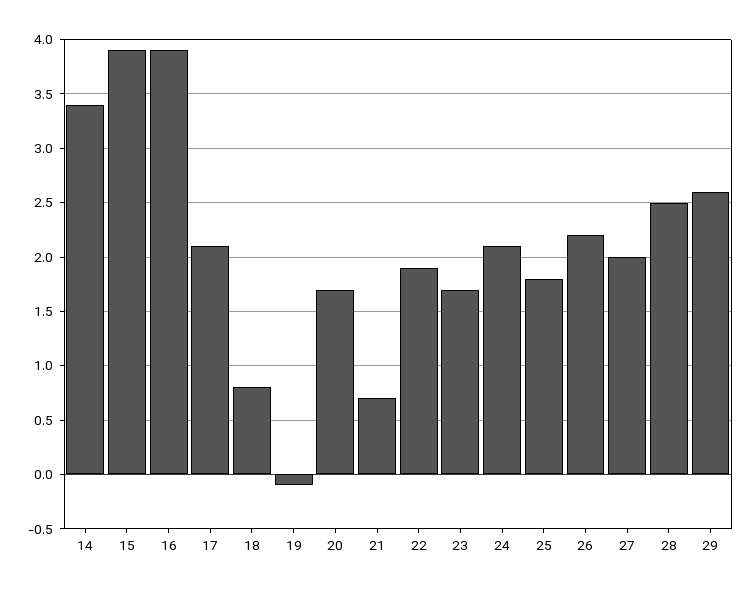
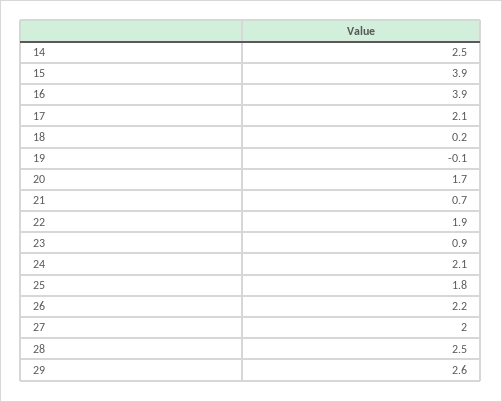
  {
-   "14": 3.4,
+   "14": 2.5,
    "15": 3.9,
    "16": 3.9,
    "17": 2.1,
-   "18": 0.8,
+   "18": 0.2,
    "19": -0.1,
    "20": 1.7,
    "21": 0.7,
    "22": 1.9,
-   "23": 1.7,
+   "23": 0.9,
    "24": 2.1,
    "25": 1.8,
    "26": 2.2,
    "27": 2,
    "28": 2.5,
    "29": 2.6
  }

